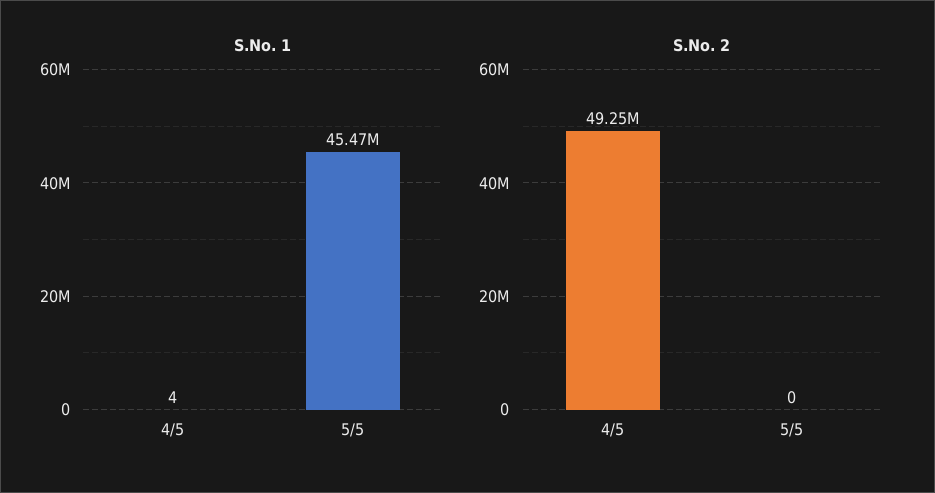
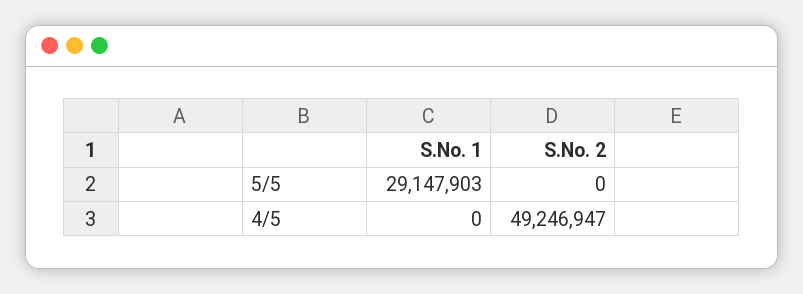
  {
    "S.No. 1": {
-     "4/5": 4,
+     "4/5": 0,
-     "5/5": 45470000
+     "5/5": 29147903
    },
    "S.No. 2": {
      "4/5": 49246947,
      "5/5": 0
    }
  }

